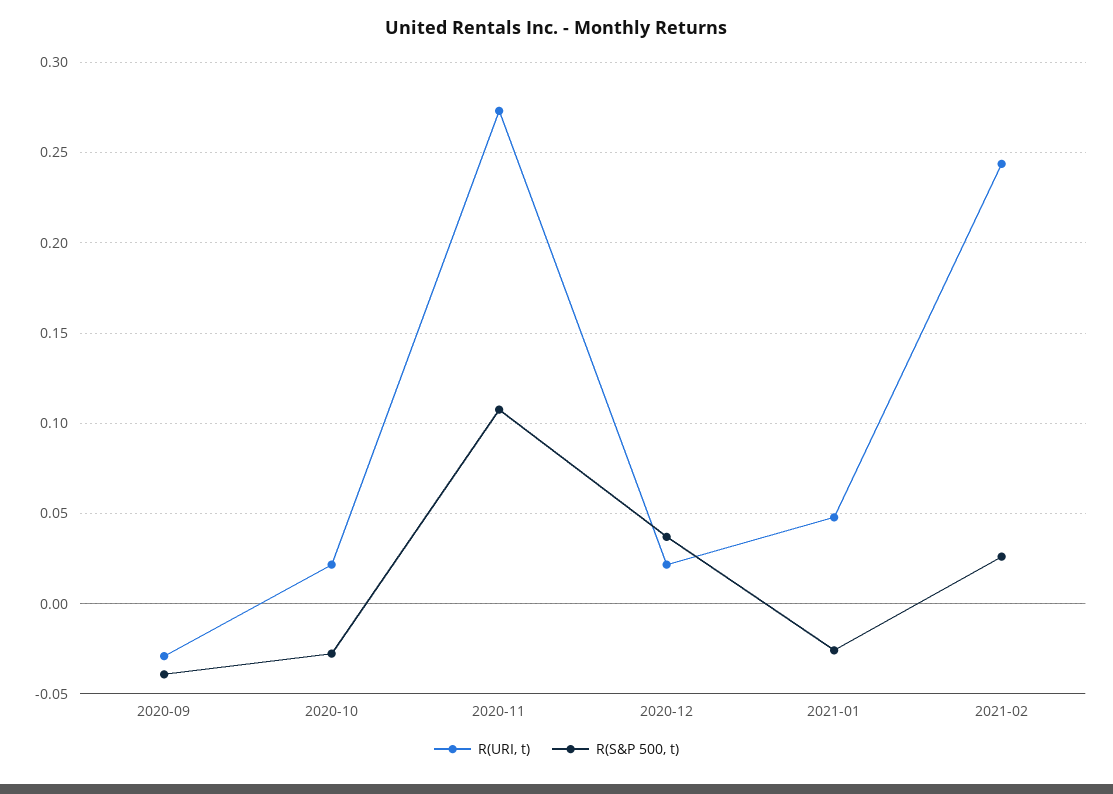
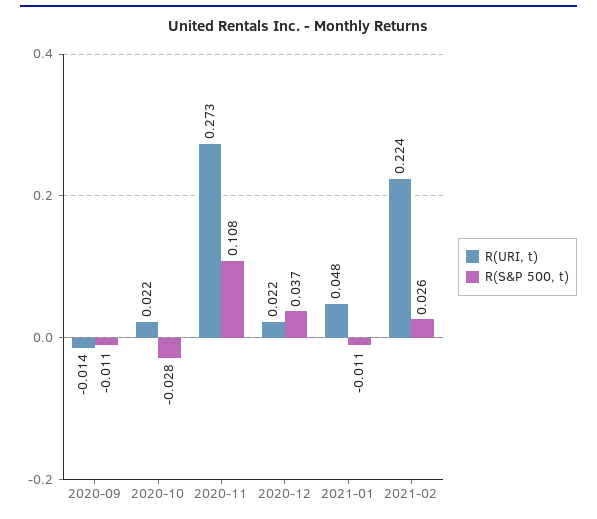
  {
    "R(URI, t)": {
-     "2020-09": -0.03,
+     "2020-09": -0.014,
      "2020-10": 0.022,
      "2020-11": 0.273,
      "2020-12": 0.022,
      "2021-01": 0.048,
-     "2021-02": 0.245
+     "2021-02": 0.224
    },
    "R(S&P 500, t)": {
-     "2020-09": -0.04,
+     "2020-09": -0.011,
      "2020-10": -0.028,
      "2020-11": 0.108,
      "2020-12": 0.037,
-     "2021-01": -0.025,
+     "2021-01": -0.011,
      "2021-02": 0.026
    }
  }

